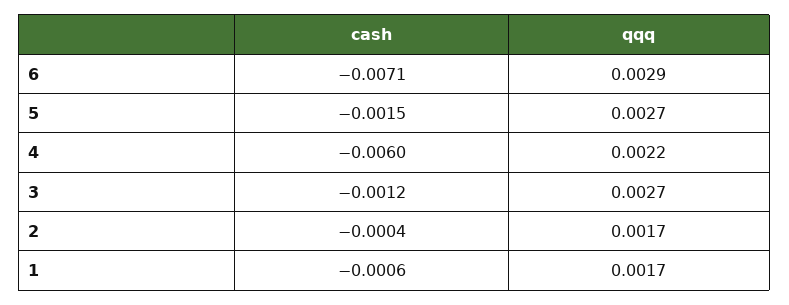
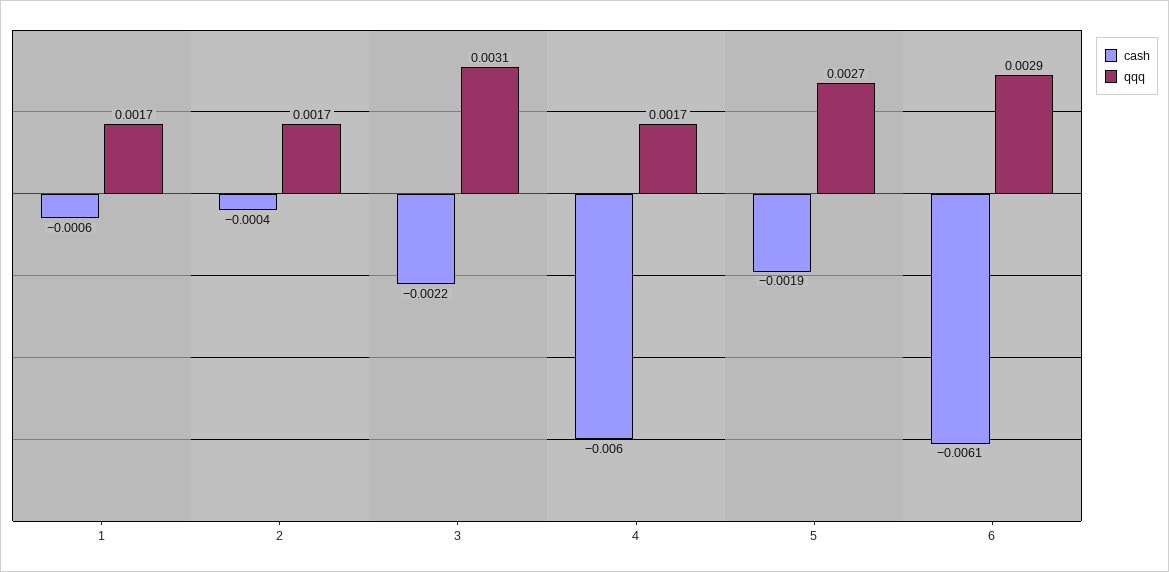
  {
    "cash": {
-     "6": -0.0071,
+     "6": -0.0061,
-     "5": -0.0015,
+     "5": -0.0019,
      "4": -0.006,
-     "3": -0.0012,
+     "3": -0.0022,
      "2": -0.0004,
      "1": -0.0006
    },
    "qqq": {
      "6": 0.0029,
      "5": 0.0027,
-     "4": 0.0022,
+     "4": 0.0017,
-     "3": 0.0027,
+     "3": 0.0031,
      "2": 0.0017,
      "1": 0.0017
    }
  }

